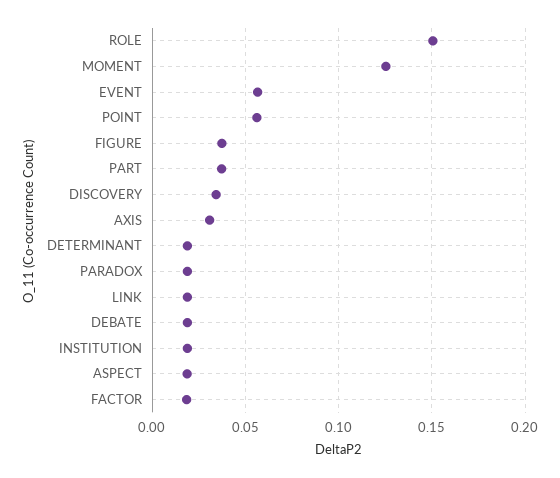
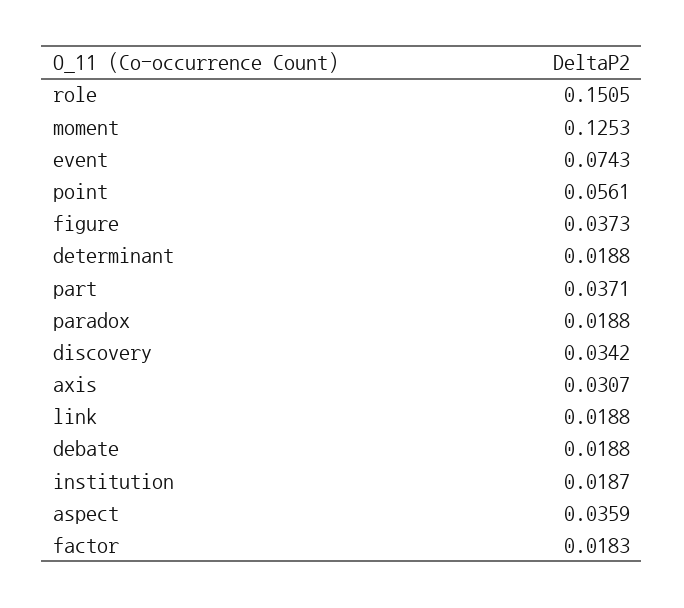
  {
    "ROLE": 0.1505,
    "MOMENT": 0.1253,
-   "EVENT": 0.055,
+   "EVENT": 0.0743,
    "POINT": 0.0561,
    "FIGURE": 0.0373,
    "PART": 0.0371,
    "DISCOVERY": 0.0342,
    "AXIS": 0.0307,
    "DETERMINANT": 0.0188,
    "PARADOX": 0.0188,
    "LINK": 0.0188,
    "DEBATE": 0.0188,
    "INSTITUTION": 0.0187,
-   "ASPECT": 0.02,
+   "ASPECT": 0.0359,
    "FACTOR": 0.0183
  }

